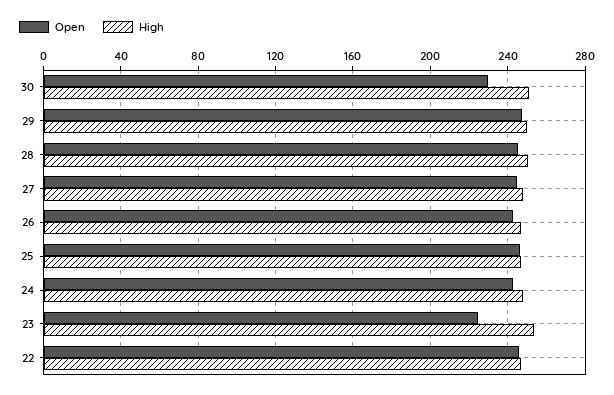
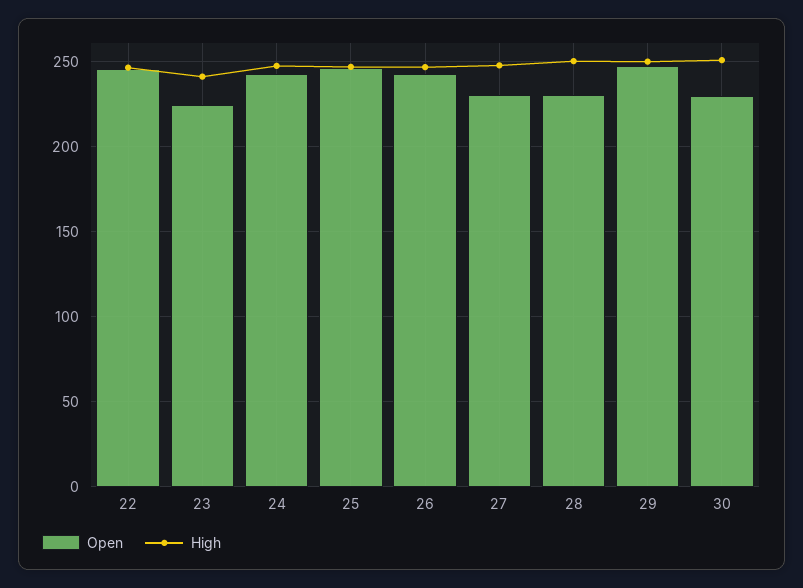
  {
    "Open": {
      "30": 230,
      "29": 250,
-     "28": 245,
+     "28": 230,
-     "27": 245,
+     "27": 230,
      "26": 245,
      "25": 245,
      "24": 245,
      "23": 225,
      "22": 245
    },
    "High": {
      "30": 250,
      "29": 250,
      "28": 250,
      "27": 250,
      "26": 245,
      "25": 245,
      "24": 250,
-     "23": 255,
+     "23": 240,
      "22": 245
    }
  }

